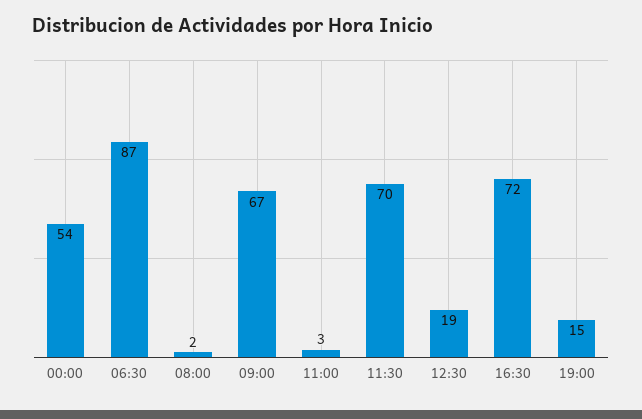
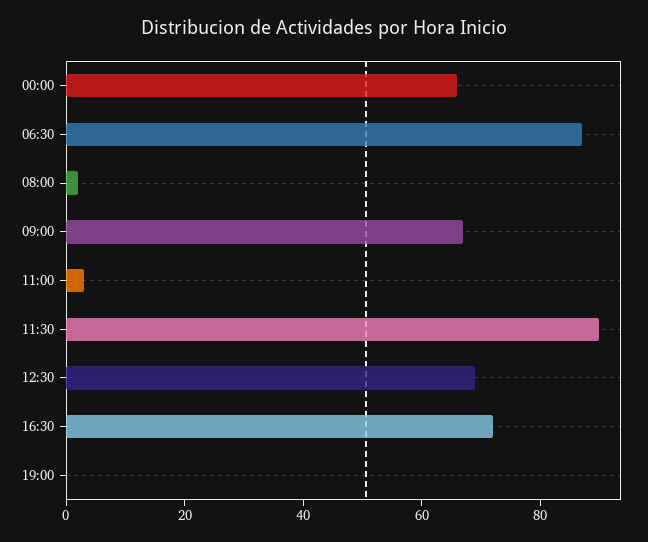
  {
-   "00:00": 54,
+   "00:00": 65,
    "06:30": 87,
    "08:00": 2,
    "09:00": 67,
    "11:00": 3,
-   "11:30": 70,
+   "11:30": 90,
-   "12:30": 19,
+   "12:30": 70,
    "16:30": 72,
-   "19:00": 15
+   "19:00": 0
  }

